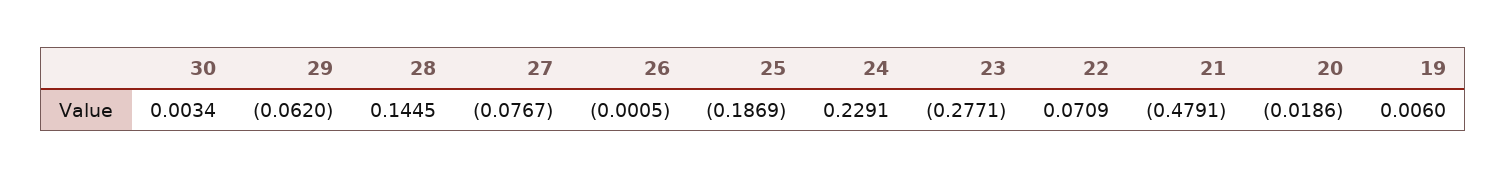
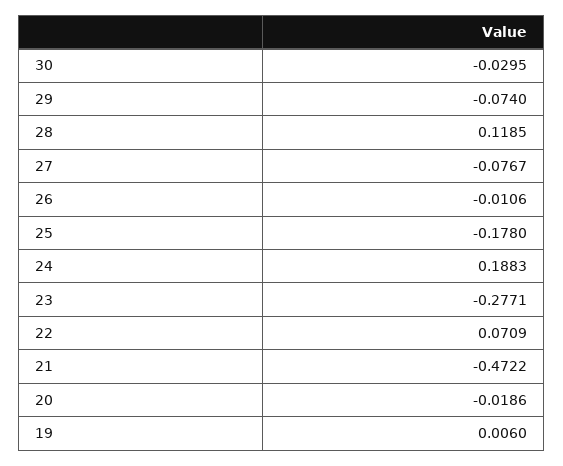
  {
-   "30": 0.0034,
+   "30": -0.0295,
-   "29": -0.062,
+   "29": -0.074,
-   "28": 0.1445,
+   "28": 0.1185,
    "27": -0.0767,
-   "26": -0.0005,
+   "26": -0.0106,
-   "25": -0.1869,
+   "25": -0.178,
-   "24": 0.2291,
+   "24": 0.1883,
    "23": -0.2771,
    "22": 0.0709,
-   "21": -0.4791,
+   "21": -0.4722,
    "20": -0.0186,
    "19": 0.006
  }

